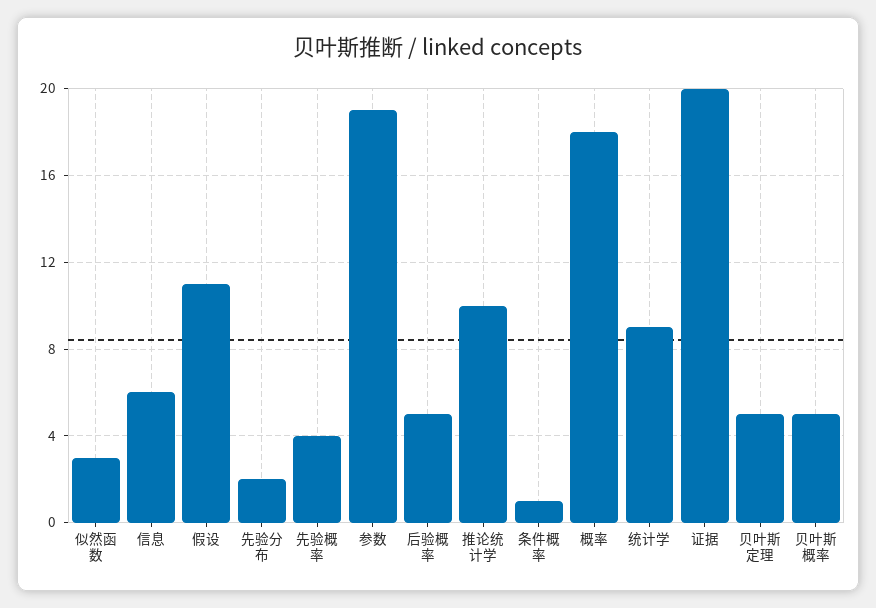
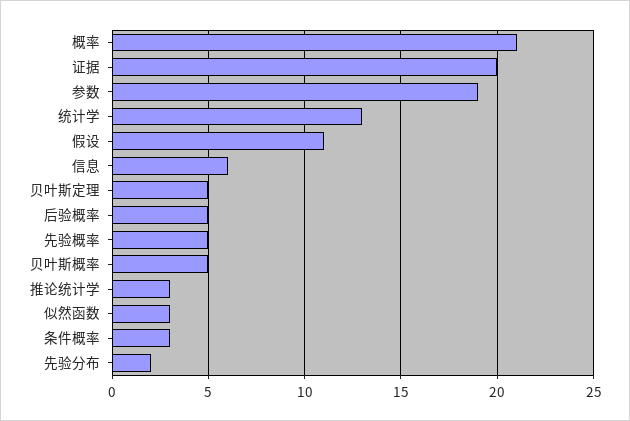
  {
    "似然函数": 3,
    "信息": 6,
    "假设": 11,
    "先验分布": 2,
-   "先验概率": 4,
+   "先验概率": 5,
    "参数": 19,
    "后验概率": 5,
-   "推论统计学": 10,
+   "推论统计学": 3,
-   "条件概率": 1,
+   "条件概率": 3,
-   "概率": 18,
+   "概率": 21,
-   "统计学": 9,
+   "统计学": 13,
    "证据": 20,
    "贝叶斯定理": 5,
    "贝叶斯概率": 5
  }

